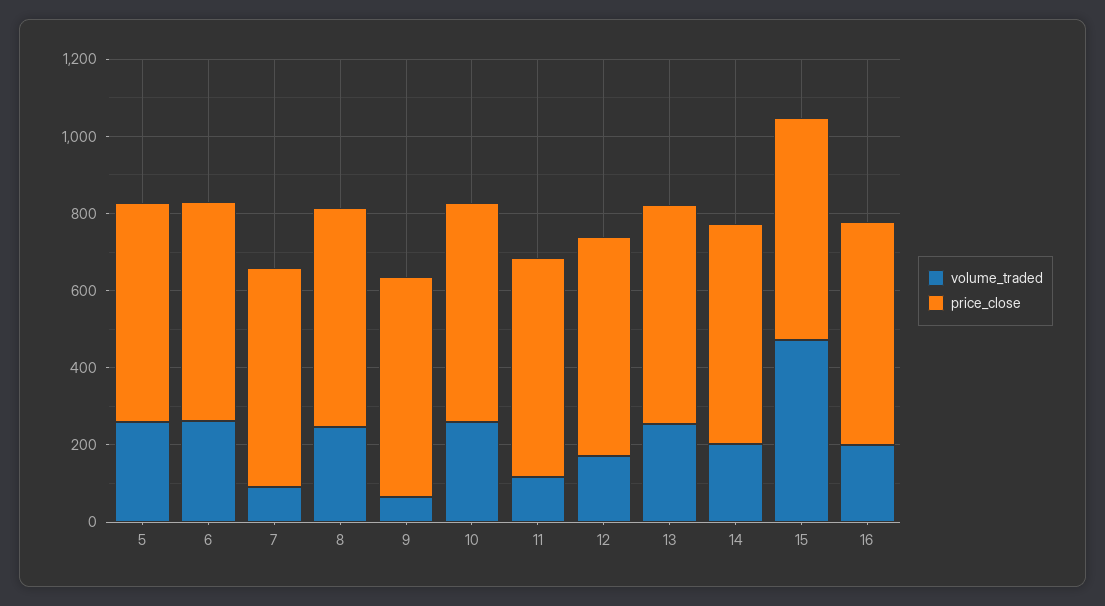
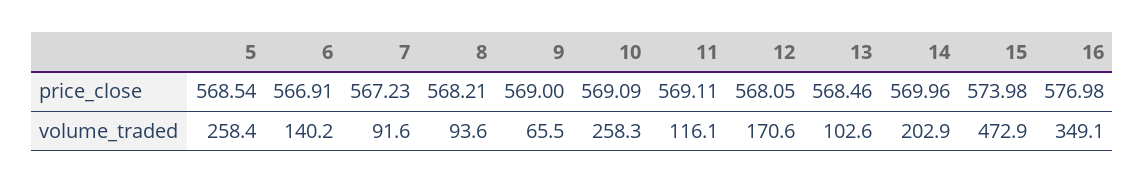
  {
    "volume_traded": {
      "5": 258.4,
-     "6": 250,
+     "6": 140.2,
      "7": 91.6,
-     "8": 250,
+     "8": 93.6,
      "9": 65.5,
      "10": 258.3,
      "11": 116.1,
      "12": 170.6,
-     "13": 250,
+     "13": 102.6,
      "14": 202.9,
      "15": 472.9,
-     "16": 200
+     "16": 349.1
    },
    "price_close": {
      "5": 568.54,
      "6": 566.91,
      "7": 567.23,
      "8": 568.21,
      "9": 569,
      "10": 569.09,
      "11": 569.11,
      "12": 568.05,
      "13": 568.46,
      "14": 569.96,
      "15": 573.98,
      "16": 576.98
    }
  }

